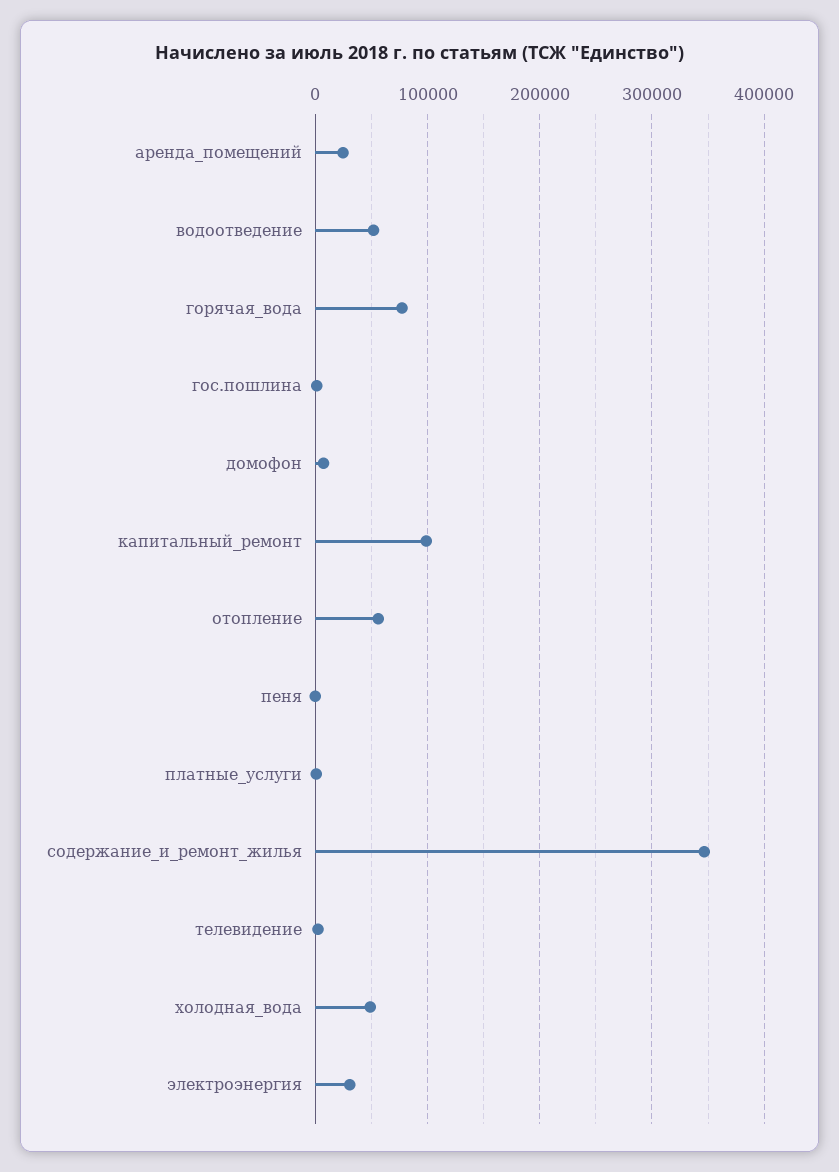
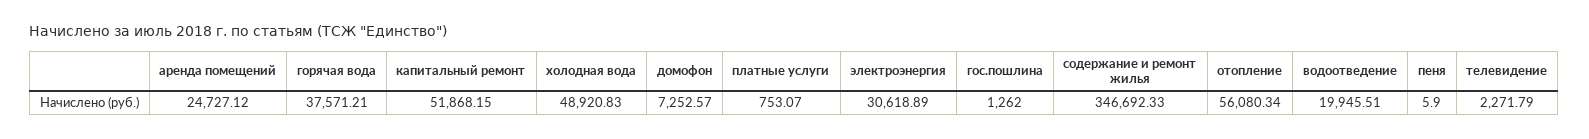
  {
    "аренда_помещений": 24727.12,
-   "водоотведение": 50000,
+   "водоотведение": 19945.51,
-   "горячая_вода": 80000,
+   "горячая_вода": 37571.21,
    "гос.пошлина": 1262,
    "домофон": 7252.57,
-   "капитальный_ремонт": 100000,
+   "капитальный_ремонт": 51868.15,
    "отопление": 56080.34,
    "пеня": 5.9,
    "платные_услуги": 753.07,
    "содержание_и_ремонт_жилья": 346692.33,
    "телевидение": 2271.79,
    "холодная_вода": 48920.83,
    "электроэнергия": 30618.89
  }

